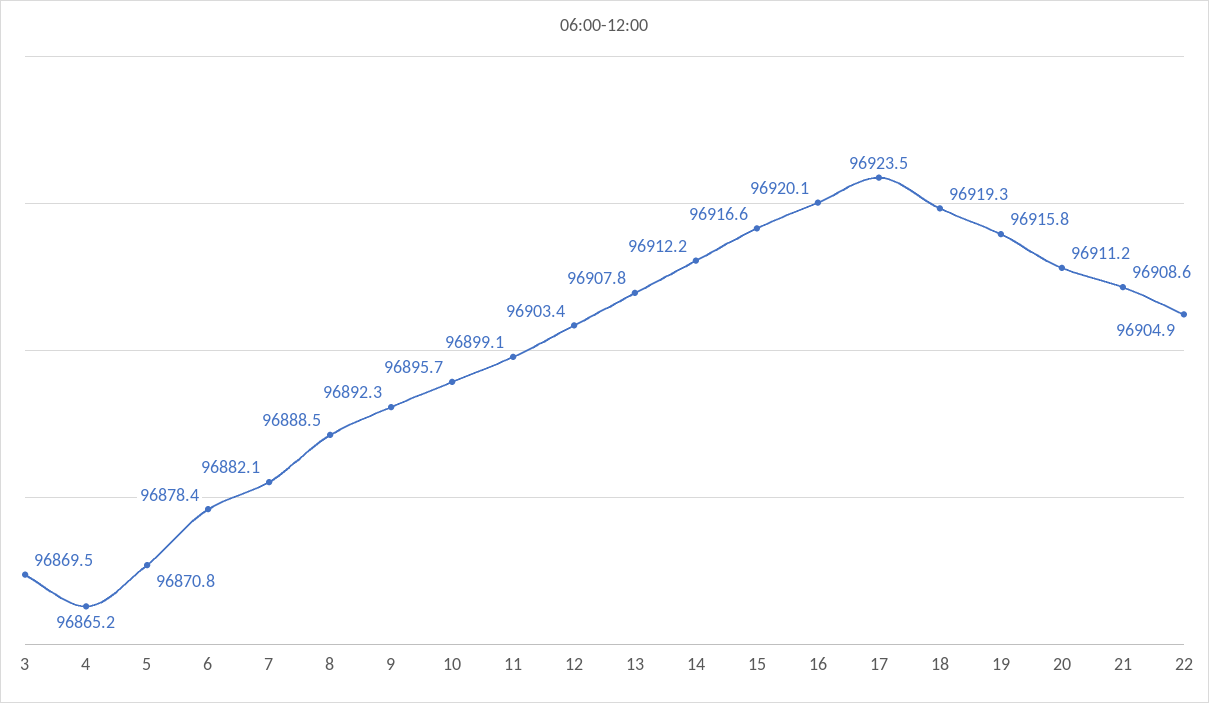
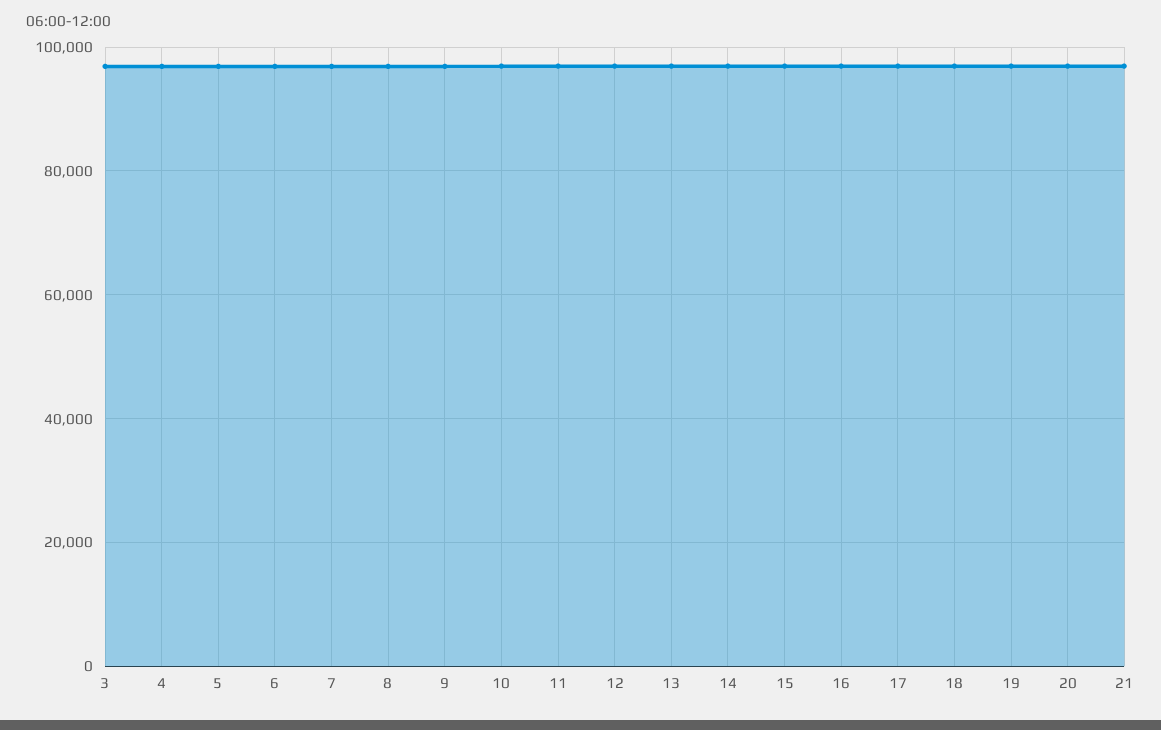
  {
    "3": 96869.5,
    "4": 96865.2,
    "5": 96870.8,
    "6": 96878.4,
    "7": 96882.1,
    "8": 96888.5,
    "9": 96892.3,
    "10": 96895.7,
    "11": 96899.1,
    "12": 96903.4,
    "13": 96907.8,
    "14": 96912.2,
    "15": 96916.6,
    "16": 96920.1,
    "17": 96923.5,
    "18": 96919.3,
    "19": 96915.8,
    "20": 96911.2,
-   "21": 96908.6,
+   "21": 96908.6
-   "22": 96904.9
  }

